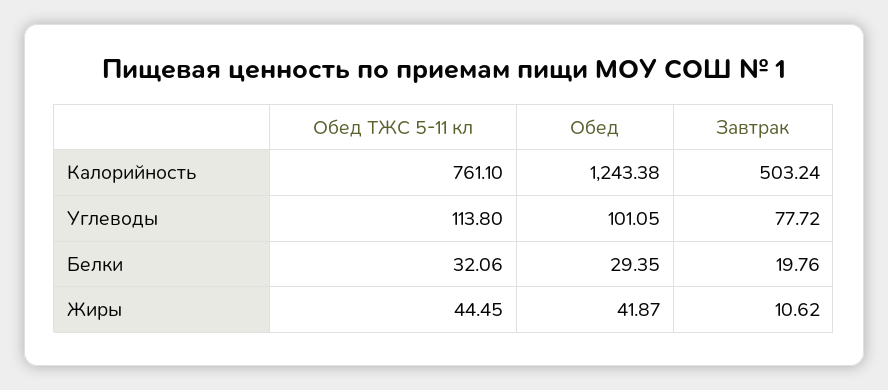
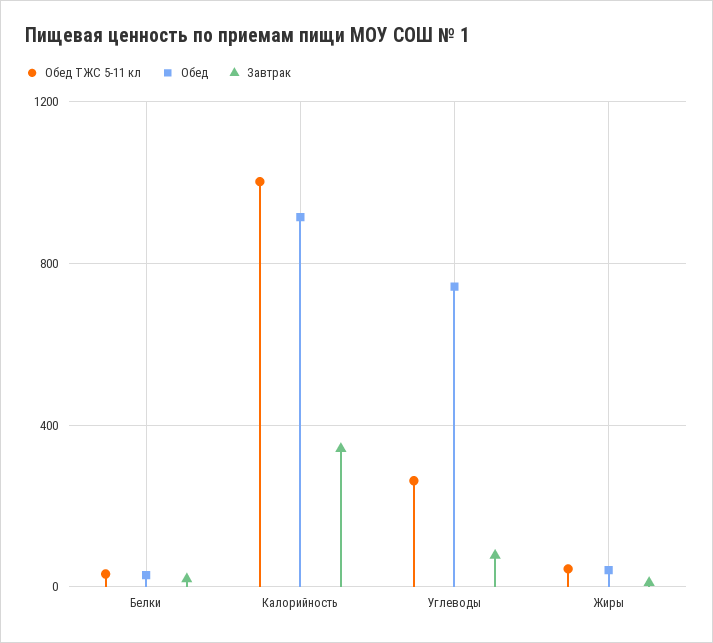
  {
    "Обед ТЖС 5-11 кл": {
-     "Калорийность": 761.1,
+     "Калорийность": 1000,
-     "Углеводы": 113.8,
+     "Углеводы": 250,
      "Белки": 32.06,
      "Жиры": 44.45
    },
    "Обед": {
-     "Калорийность": 1243.38,
+     "Калорийность": 900,
-     "Углеводы": 101.05,
+     "Углеводы": 750,
      "Белки": 29.35,
      "Жиры": 41.87
    },
    "Завтрак": {
-     "Калорийность": 503.24,
+     "Калорийность": 350,
      "Углеводы": 77.72,
      "Белки": 19.76,
      "Жиры": 10.62
    }
  }

